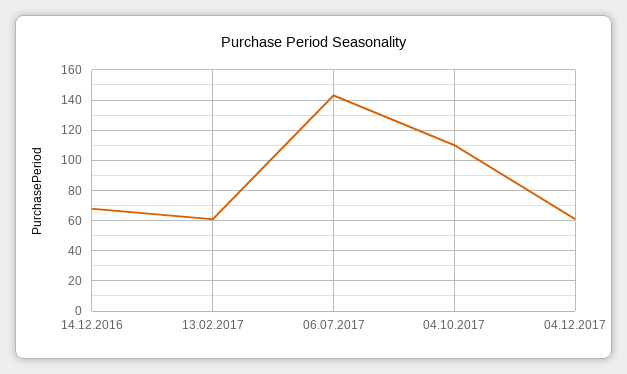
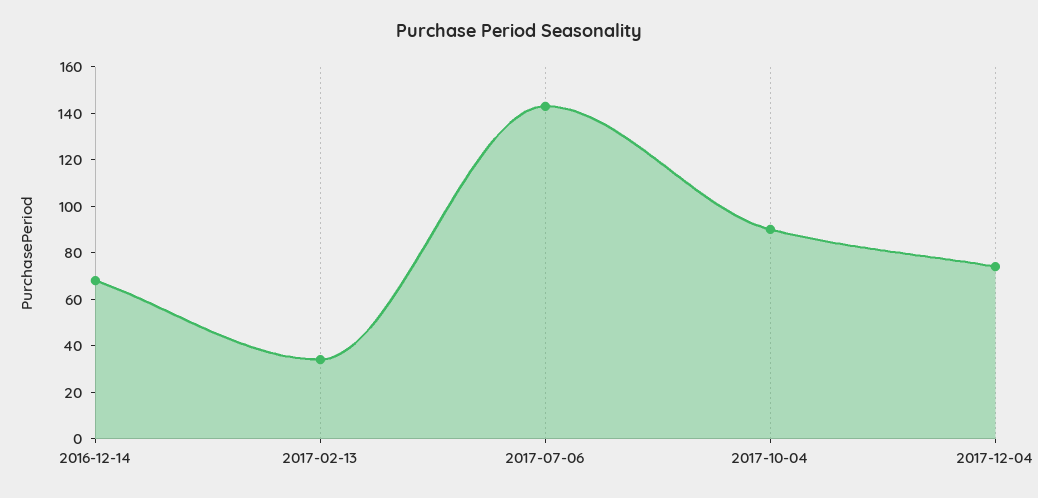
  {
    "14.12.2016": 70,
-   "13.02.2017": 60,
+   "13.02.2017": 35,
    "06.07.2017": 145,
-   "04.10.2017": 110,
+   "04.10.2017": 90,
-   "04.12.2017": 60
+   "04.12.2017": 75
  }

